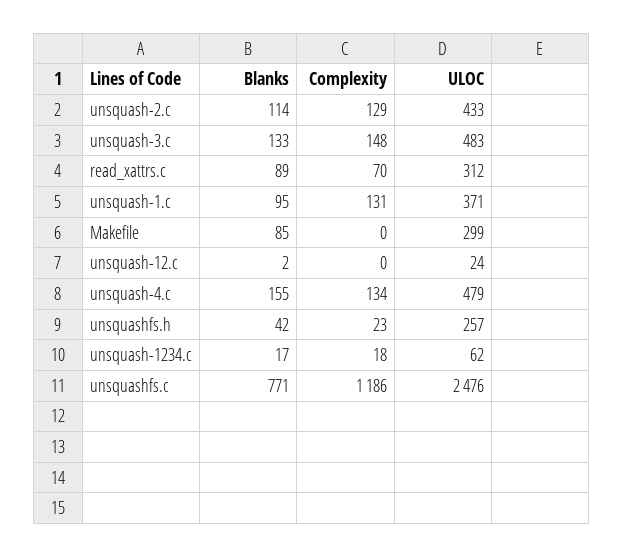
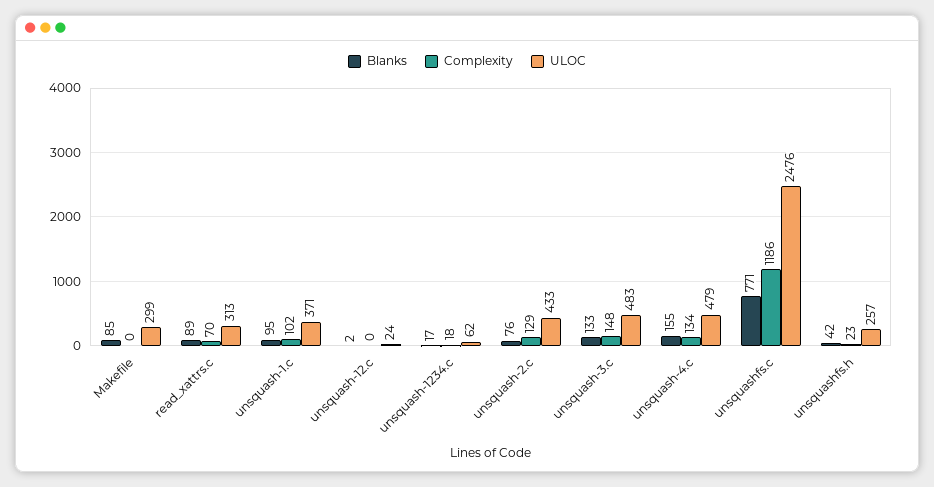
  {
    "Blanks": {
-     "unsquash-2.c": 114,
+     "unsquash-2.c": 76,
      "unsquash-3.c": 133,
      "read_xattrs.c": 89,
      "unsquash-1.c": 95,
      "Makefile": 85,
      "unsquash-12.c": 2,
      "unsquash-4.c": 155,
      "unsquashfs.h": 42,
      "unsquash-1234.c": 17,
      "unsquashfs.c": 771
    },
    "Complexity": {
      "unsquash-2.c": 129,
      "unsquash-3.c": 148,
      "read_xattrs.c": 70,
-     "unsquash-1.c": 131,
+     "unsquash-1.c": 102,
      "Makefile": 0,
      "unsquash-12.c": 0,
      "unsquash-4.c": 134,
      "unsquashfs.h": 23,
      "unsquash-1234.c": 18,
      "unsquashfs.c": 1186
    },
    "ULOC": {
      "unsquash-2.c": 433,
      "unsquash-3.c": 483,
-     "read_xattrs.c": 312,
+     "read_xattrs.c": 313,
      "unsquash-1.c": 371,
      "Makefile": 299,
      "unsquash-12.c": 24,
      "unsquash-4.c": 479,
      "unsquashfs.h": 257,
      "unsquash-1234.c": 62,
      "unsquashfs.c": 2476
    }
  }

